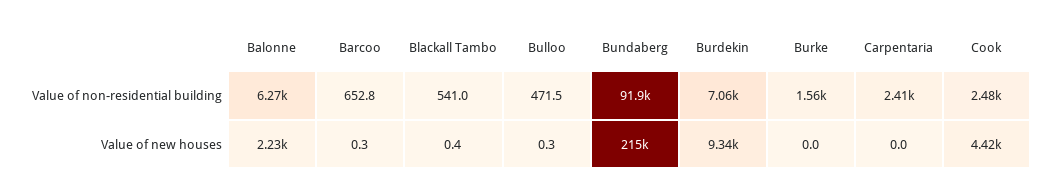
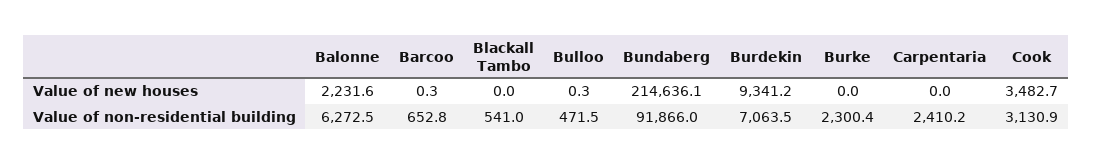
  {
    "Balonne": {
      "Value of non-residential building": 6272.5,
      "Value of new houses": 2231.6
    },
    "Barcoo": {
      "Value of non-residential building": 652.8,
      "Value of new houses": 0.3
    },
    "Blackall Tambo": {
      "Value of non-residential building": 541,
-     "Value of new houses": 0.4
+     "Value of new houses": 0
    },
    "Bulloo": {
      "Value of non-residential building": 471.5,
      "Value of new houses": 0.3
    },
    "Bundaberg": {
      "Value of non-residential building": 91866,
      "Value of new houses": 214636.1
    },
    "Burdekin": {
      "Value of non-residential building": 7063.5,
      "Value of new houses": 9341.2
    },
    "Burke": {
-     "Value of non-residential building": 1560,
+     "Value of non-residential building": 2300.4,
      "Value of new houses": 0
    },
    "Carpentaria": {
      "Value of non-residential building": 2410.2,
      "Value of new houses": 0
    },
    "Cook": {
-     "Value of non-residential building": 2480,
+     "Value of non-residential building": 3130.9,
-     "Value of new houses": 4420
+     "Value of new houses": 3482.7
    }
  }

